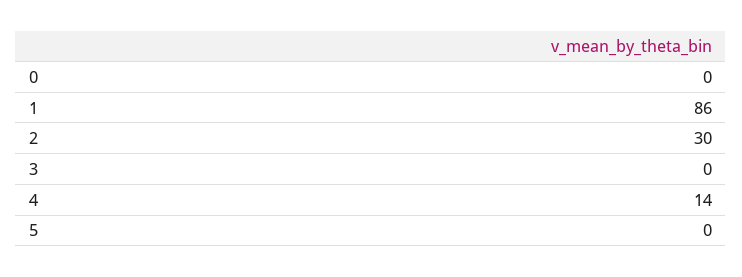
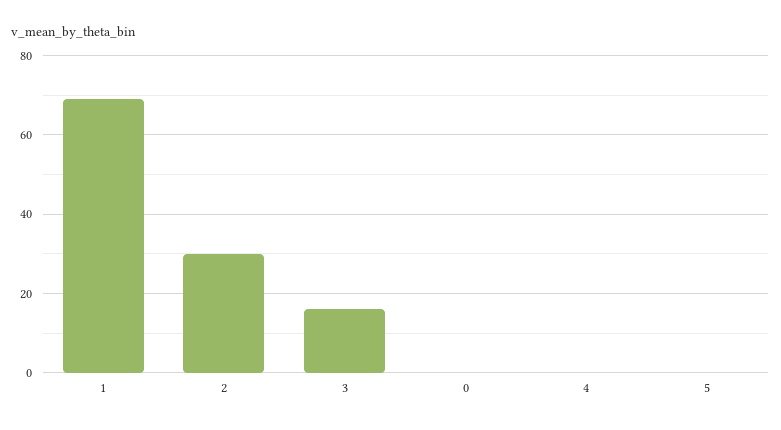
  {
    "0": 0,
-   "1": 86,
+   "1": 70,
    "2": 30,
-   "3": 0,
+   "3": 15,
-   "4": 14,
+   "4": 0,
    "5": 0
  }

